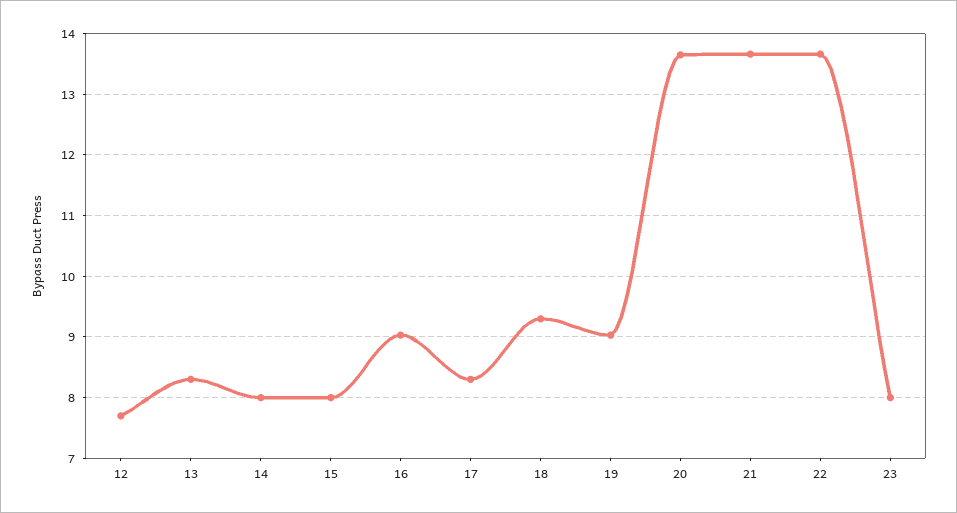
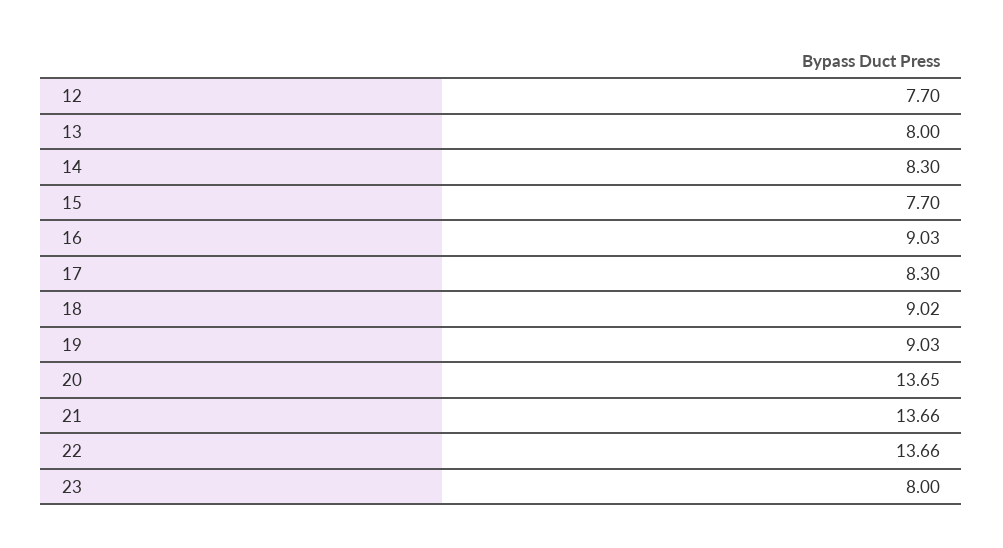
  {
    "12": 7.7,
-   "13": 8.3,
+   "13": 8,
-   "14": 8,
+   "14": 8.3,
-   "15": 8,
+   "15": 7.7,
    "16": 9.03,
    "17": 8.3,
-   "18": 9.3,
+   "18": 9.02,
    "19": 9.03,
    "20": 13.65,
    "21": 13.66,
    "22": 13.66,
    "23": 8
  }

